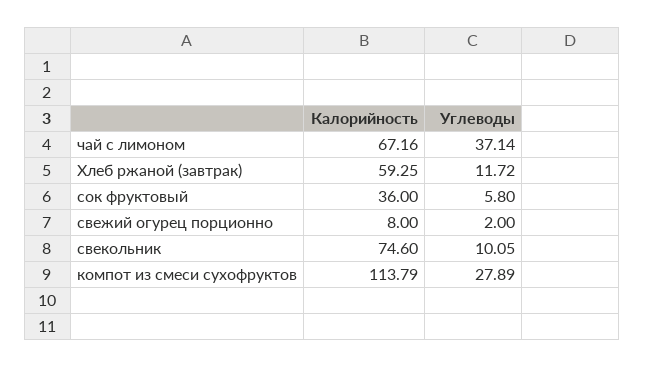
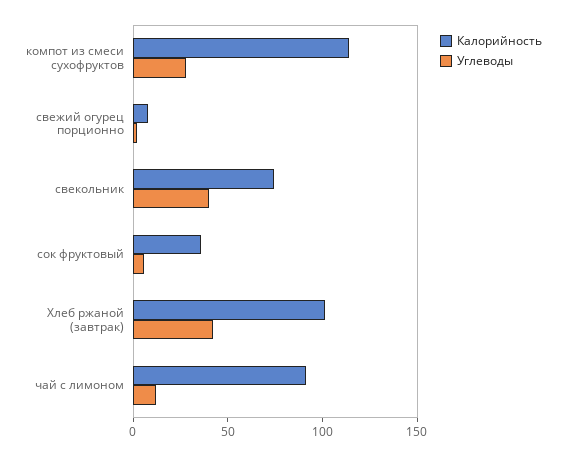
  {
    "Калорийность": {
-     "чай с лимоном": 67.16,
+     "чай с лимоном": 90,
-     "Хлеб ржаной (завтрак)": 59.25,
+     "Хлеб ржаной (завтрак)": 100,
      "сок фруктовый": 36,
      "свежий огурец порционно": 8,
      "свекольник": 74.6,
      "компот из смеси сухофруктов": 113.79
    },
    "Углеводы": {
-     "чай с лимоном": 37.14,
+     "чай с лимоном": 10,
-     "Хлеб ржаной (завтрак)": 11.72,
+     "Хлеб ржаной (завтрак)": 40,
      "сок фруктовый": 5.8,
      "свежий огурец порционно": 2,
-     "свекольник": 10.05,
+     "свекольник": 40,
      "компот из смеси сухофруктов": 27.89
    }
  }

